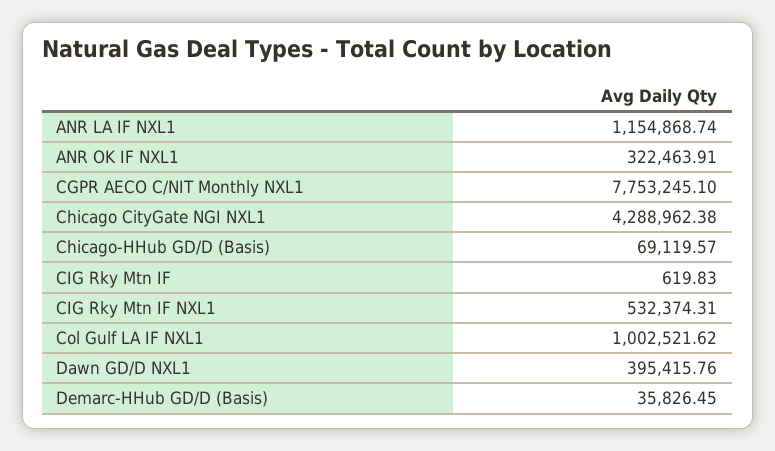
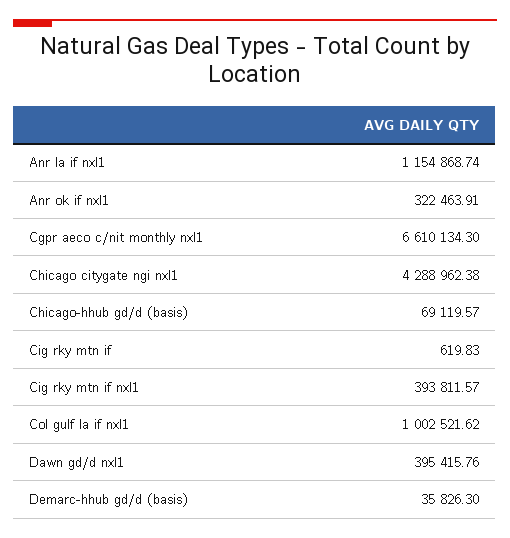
  {
    "ANR LA IF NXL1": 1154868.74,
    "ANR OK IF NXL1": 322463.91,
-   "CGPR AECO C/NIT Monthly NXL1": 7753245.1,
+   "CGPR AECO C/NIT Monthly NXL1": 6610134.3,
    "Chicago CityGate NGI NXL1": 4288962.38,
    "Chicago-HHub GD/D (Basis)": 69119.57,
    "CIG Rky Mtn IF": 619.83,
-   "CIG Rky Mtn IF NXL1": 532374.31,
+   "CIG Rky Mtn IF NXL1": 393811.57,
    "Col Gulf LA IF NXL1": 1002521.62,
    "Dawn GD/D NXL1": 395415.76,
-   "Demarc-HHub GD/D (Basis)": 35826.45
+   "Demarc-HHub GD/D (Basis)": 35826.3
  }

